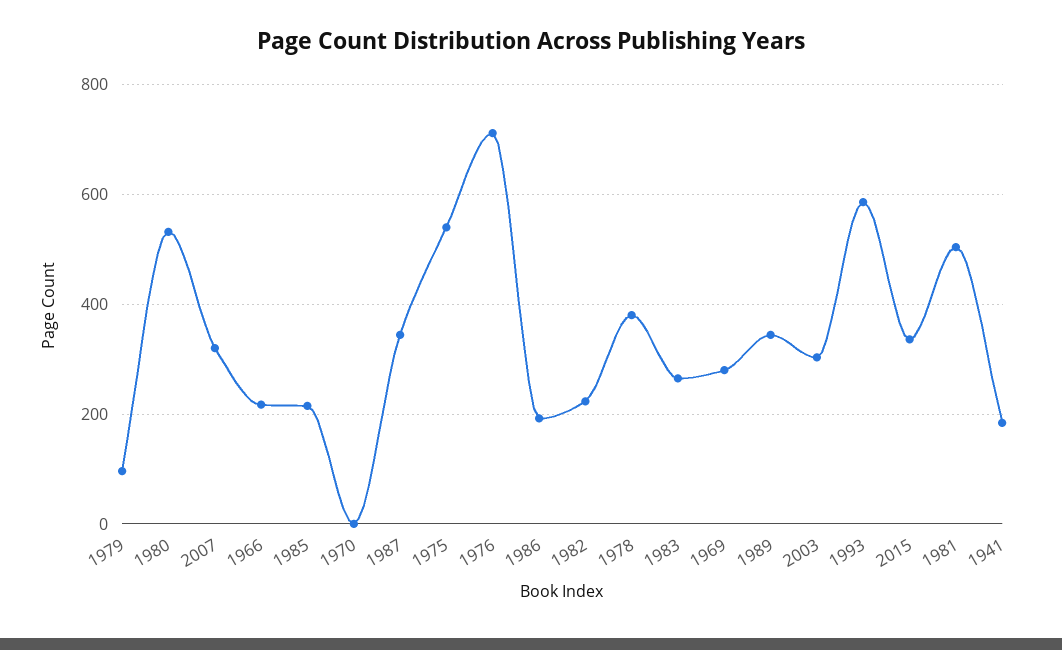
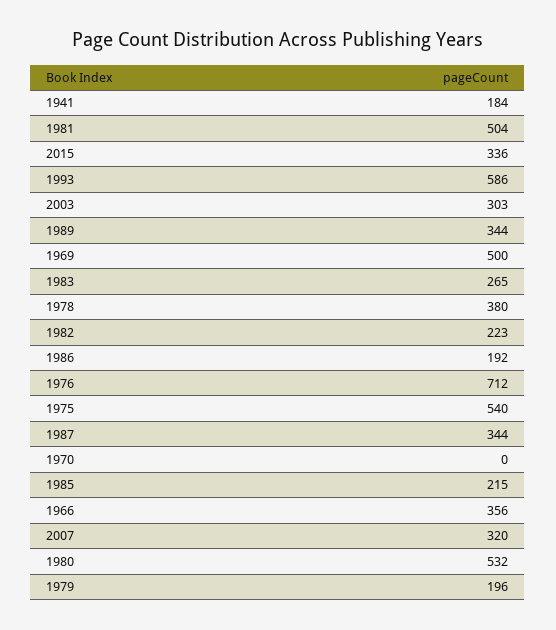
  {
-   "1979": 100,
+   "1979": 196,
    "1980": 532,
    "2007": 320,
-   "1966": 220,
+   "1966": 356,
    "1985": 215,
    "1970": 0,
    "1987": 344,
    "1975": 540,
    "1976": 712,
    "1986": 192,
    "1982": 223,
    "1978": 380,
    "1983": 265,
-   "1969": 280,
+   "1969": 500,
    "1989": 344,
    "2003": 303,
    "1993": 586,
    "2015": 336,
    "1981": 504,
    "1941": 184
  }

